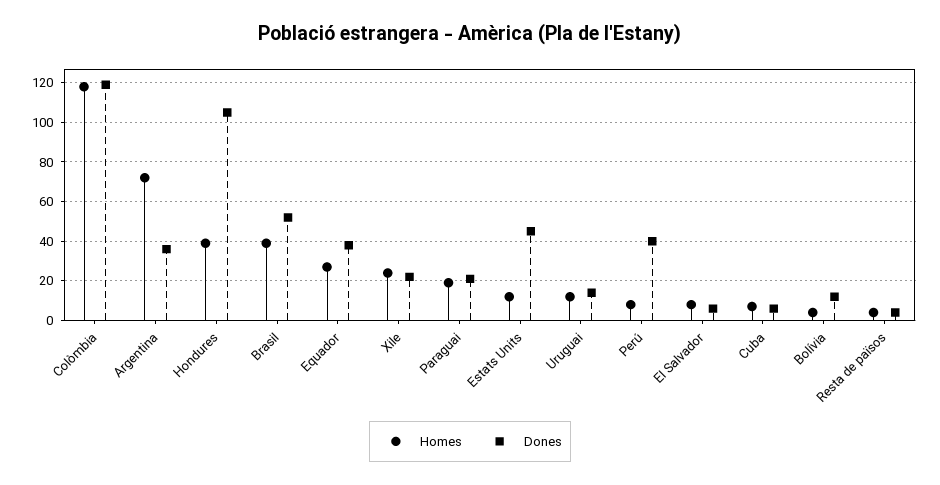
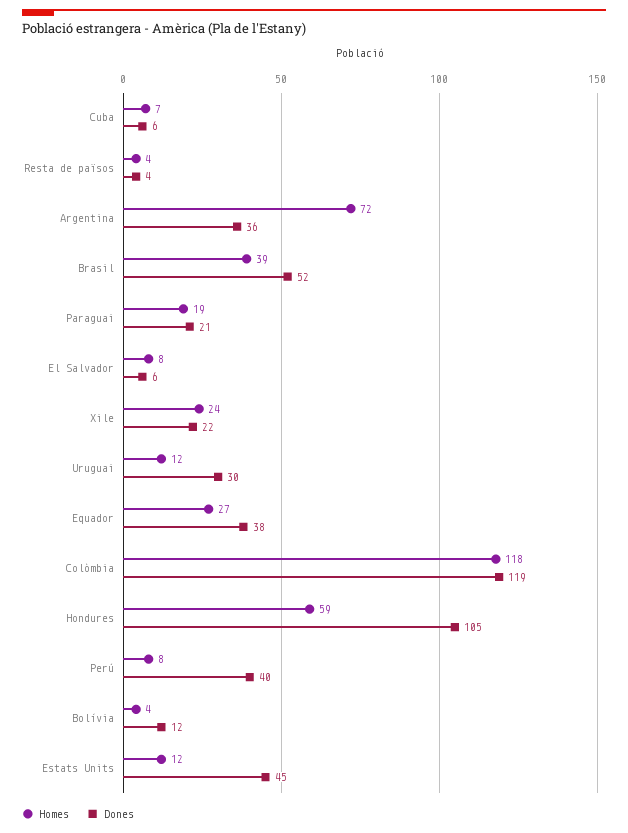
  {
    "Homes": {
      "Colòmbia": 118,
      "Argentina": 72,
-     "Hondures": 40,
+     "Hondures": 59,
      "Brasil": 39,
      "Equador": 27,
      "Xile": 24,
      "Paraguai": 19,
      "Estats Units": 12,
      "Uruguai": 12,
      "Perú": 8,
      "El Salvador": 8,
      "Cuba": 7,
      "Bolívia": 4,
      "Resta de països": 4
    },
    "Dones": {
      "Colòmbia": 119,
      "Argentina": 36,
      "Hondures": 105,
      "Brasil": 52,
      "Equador": 38,
      "Xile": 22,
      "Paraguai": 21,
      "Estats Units": 45,
-     "Uruguai": 15,
+     "Uruguai": 30,
      "Perú": 40,
      "El Salvador": 6,
      "Cuba": 6,
      "Bolívia": 12,
      "Resta de països": 4
    }
  }

